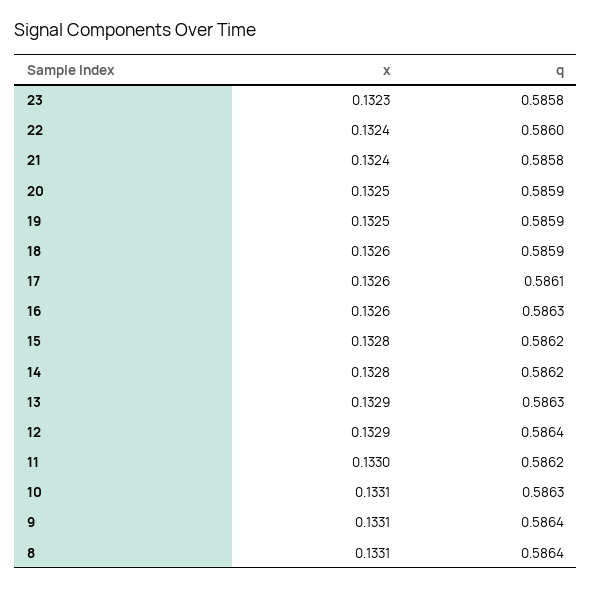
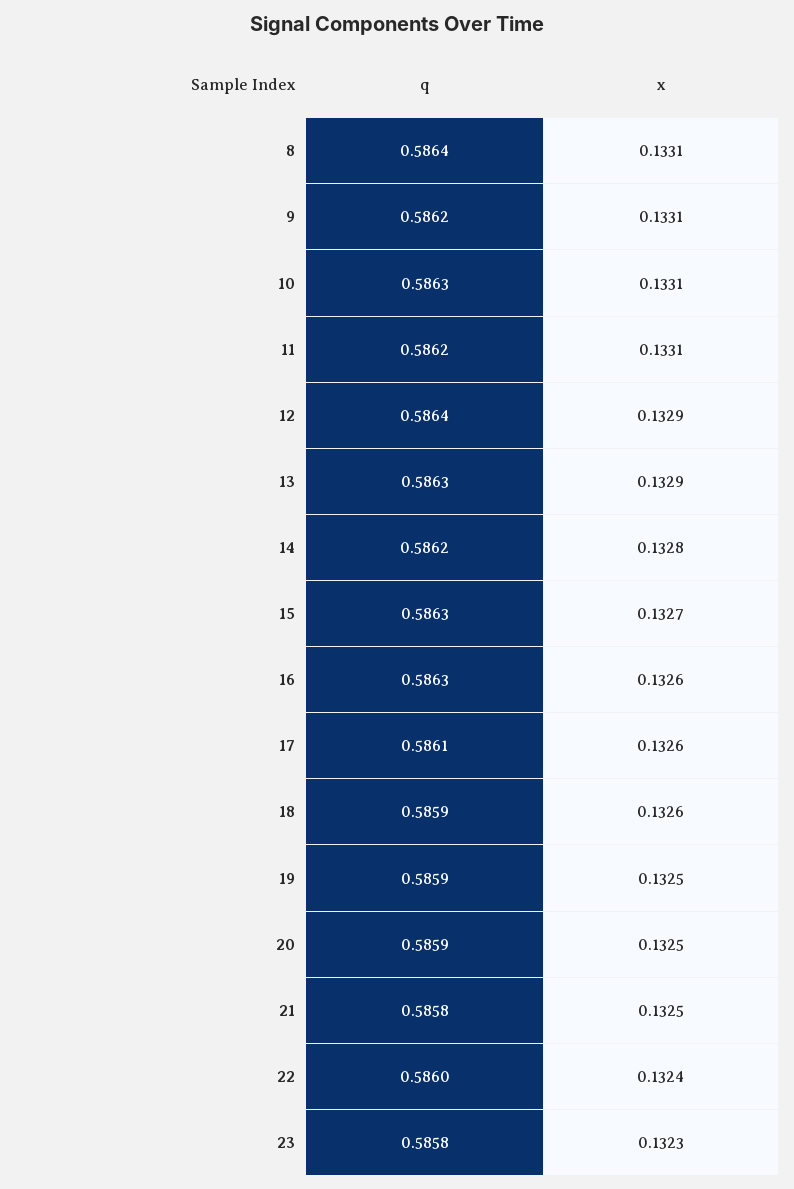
  {
    "x": {
      "23": 0.1323,
      "22": 0.1324,
-     "21": 0.1324,
+     "21": 0.1325,
      "20": 0.1325,
      "19": 0.1325,
      "18": 0.1326,
      "17": 0.1326,
      "16": 0.1326,
-     "15": 0.1328,
+     "15": 0.1327,
      "14": 0.1328,
      "13": 0.1329,
      "12": 0.1329,
-     "11": 0.133,
+     "11": 0.1331,
      "10": 0.1331,
      "9": 0.1331,
      "8": 0.1331
    },
    "q": {
      "23": 0.5858,
      "22": 0.586,
      "21": 0.5858,
      "20": 0.5859,
      "19": 0.5859,
      "18": 0.5859,
      "17": 0.5861,
      "16": 0.5863,
-     "15": 0.5862,
+     "15": 0.5863,
      "14": 0.5862,
      "13": 0.5863,
      "12": 0.5864,
      "11": 0.5862,
      "10": 0.5863,
-     "9": 0.5864,
+     "9": 0.5862,
      "8": 0.5864
    }
  }

